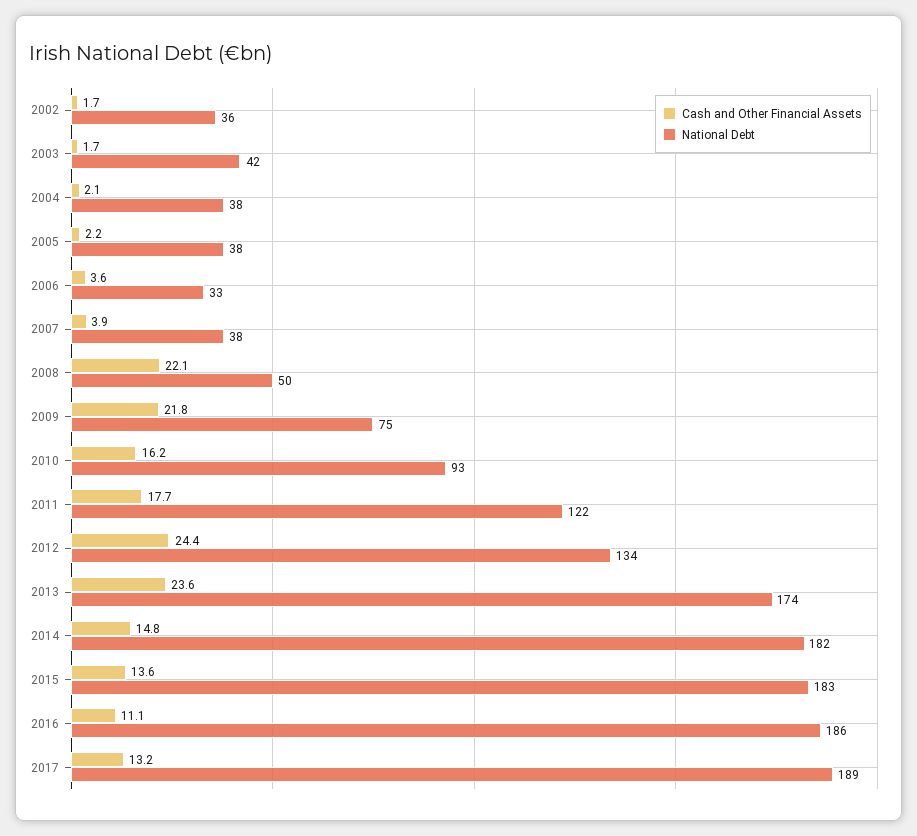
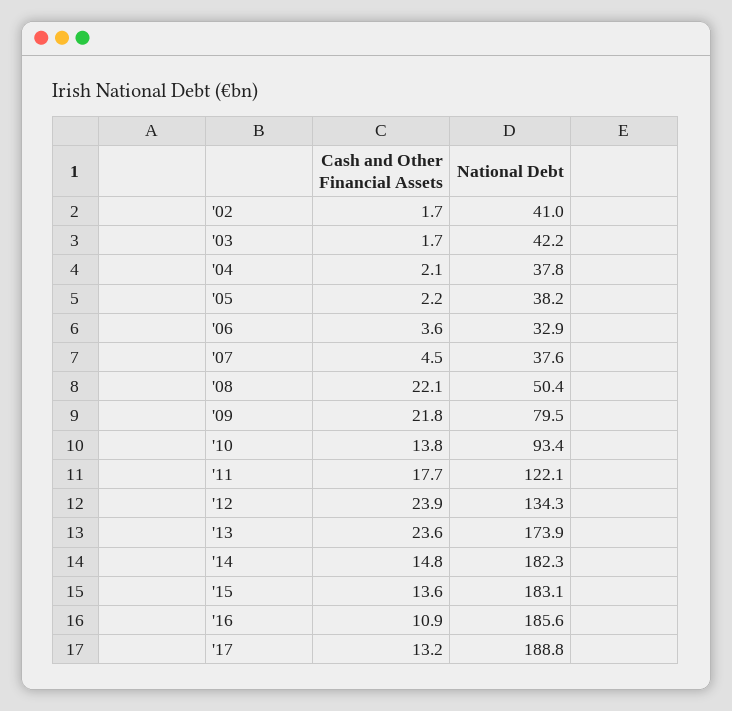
  {
    "Cash and Other Financial Assets": {
      "2002": 1.7,
      "2003": 1.7,
      "2004": 2.1,
      "2005": 2.2,
      "2006": 3.6,
-     "2007": 3.9,
+     "2007": 4.5,
      "2008": 22.1,
      "2009": 21.8,
-     "2010": 16.2,
+     "2010": 13.8,
      "2011": 17.7,
-     "2012": 24.4,
+     "2012": 23.9,
      "2013": 23.6,
      "2014": 14.8,
      "2015": 13.6,
-     "2016": 11.1,
+     "2016": 10.9,
      "2017": 13.2
    },
    "National Debt": {
-     "2002": 36,
+     "2002": 41,
      "2003": 42.2,
      "2004": 37.8,
      "2005": 38.2,
      "2006": 32.9,
      "2007": 37.6,
      "2008": 50.4,
-     "2009": 75,
+     "2009": 79.5,
      "2010": 93.4,
      "2011": 122.1,
      "2012": 134.3,
      "2013": 173.9,
      "2014": 182.3,
      "2015": 183.1,
      "2016": 185.6,
      "2017": 188.8
    }
  }

